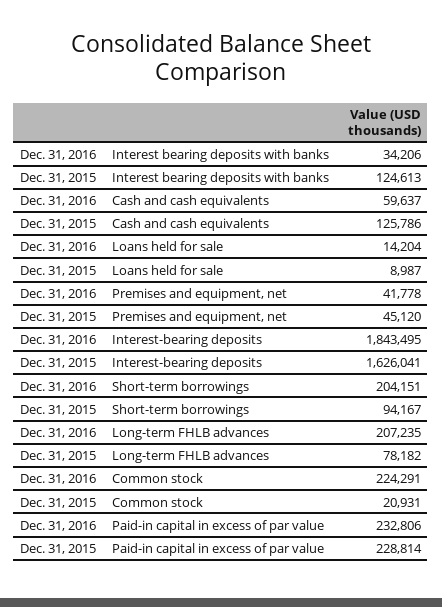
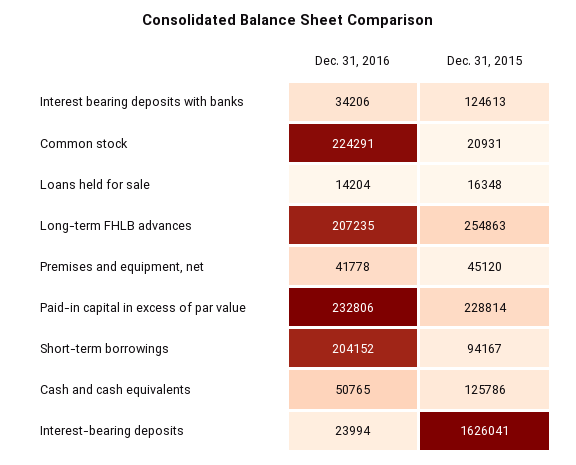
  {
    "Dec. 31, 2016": {
      "Interest bearing deposits with banks": 34206,
-     "Cash and cash equivalents": 59637,
+     "Cash and cash equivalents": 50765,
      "Loans held for sale": 14204,
      "Premises and equipment, net": 41778,
-     "Interest-bearing deposits": 1843495,
+     "Interest-bearing deposits": 23994,
-     "Short-term borrowings": 204151,
+     "Short-term borrowings": 204152,
      "Long-term FHLB advances": 207235,
      "Common stock": 224291,
      "Paid-in capital in excess of par value": 232806
    },
    "Dec. 31, 2015": {
      "Interest bearing deposits with banks": 124613,
      "Cash and cash equivalents": 125786,
-     "Loans held for sale": 8987,
+     "Loans held for sale": 16348,
      "Premises and equipment, net": 45120,
      "Interest-bearing deposits": 1626041,
      "Short-term borrowings": 94167,
-     "Long-term FHLB advances": 78182,
+     "Long-term FHLB advances": 254863,
      "Common stock": 20931,
      "Paid-in capital in excess of par value": 228814
    }
  }

